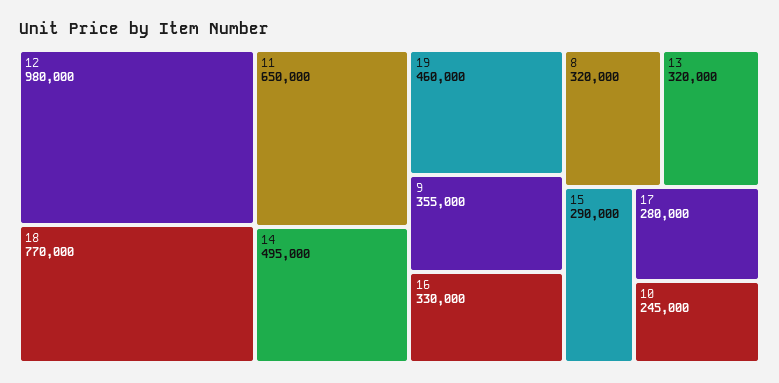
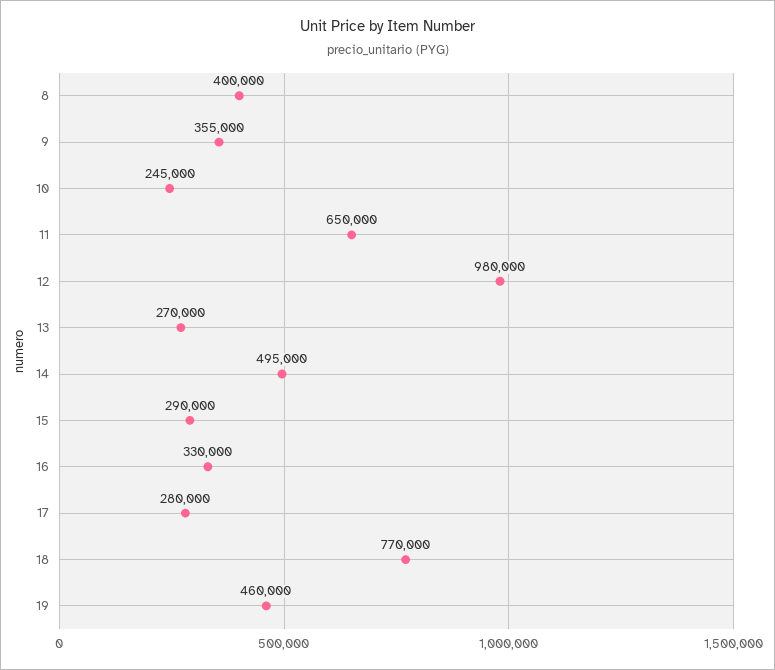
  {
    "12": 980000,
    "18": 770000,
    "11": 650000,
    "14": 495000,
    "19": 460000,
    "9": 355000,
    "16": 330000,
-   "8": 320000,
+   "8": 400000,
-   "13": 320000,
+   "13": 270000,
    "15": 290000,
    "17": 280000,
    "10": 245000
  }

